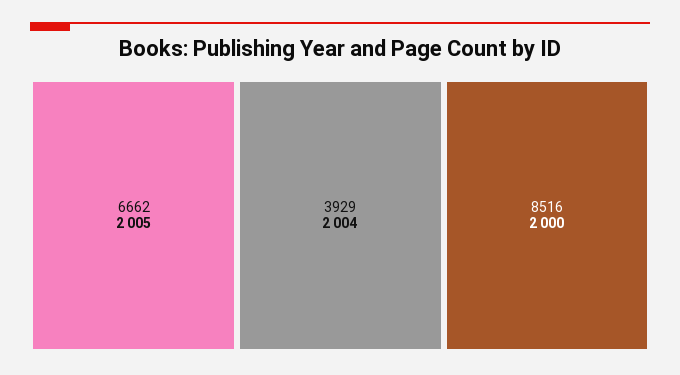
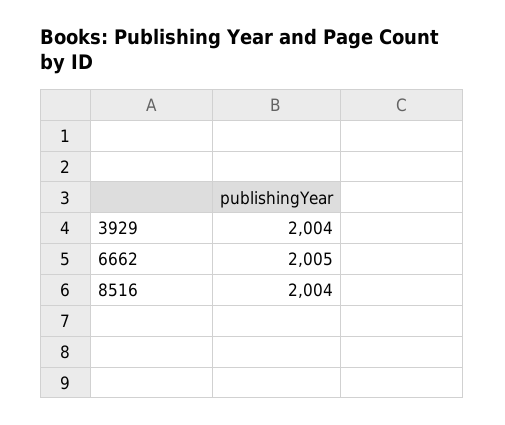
  {
    "6662": 2005,
    "3929": 2004,
-   "8516": 2000
+   "8516": 2004
  }

